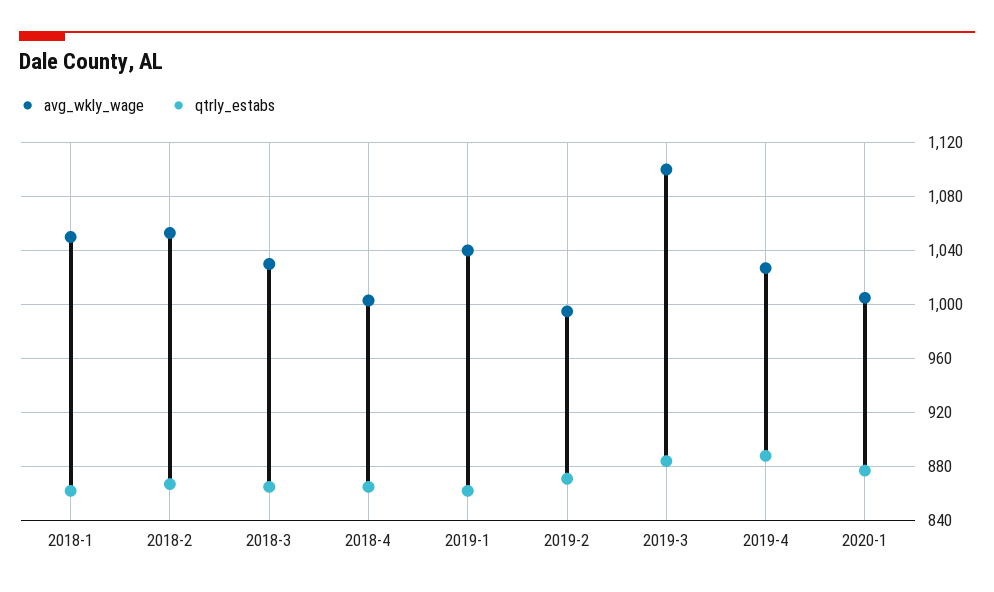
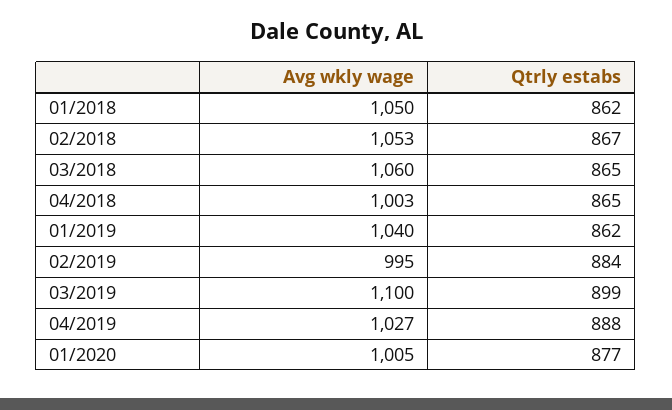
  {
    "avg_wkly_wage": {
      "2018-1": 1050,
      "2018-2": 1053,
-     "2018-3": 1030,
+     "2018-3": 1060,
      "2018-4": 1003,
      "2019-1": 1040,
      "2019-2": 995,
      "2019-3": 1100,
      "2019-4": 1027,
      "2020-1": 1005
    },
    "qtrly_estabs": {
      "2018-1": 862,
      "2018-2": 867,
      "2018-3": 865,
      "2018-4": 865,
      "2019-1": 862,
-     "2019-2": 870,
+     "2019-2": 884,
-     "2019-3": 885,
+     "2019-3": 899,
      "2019-4": 888,
      "2020-1": 877
    }
  }

